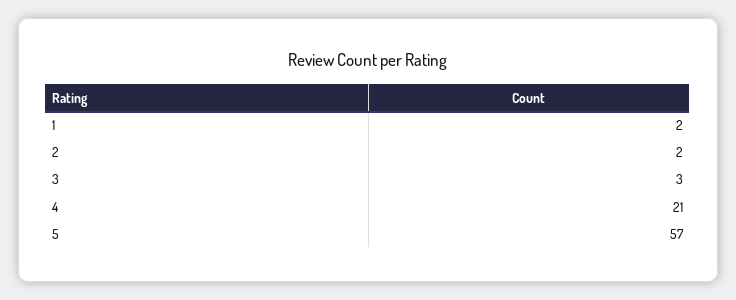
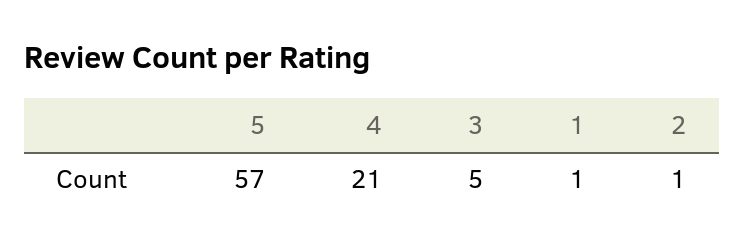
  {
-   "1": 2,
+   "1": 1,
-   "2": 2,
+   "2": 1,
-   "3": 3,
+   "3": 5,
    "4": 21,
    "5": 57
  }

